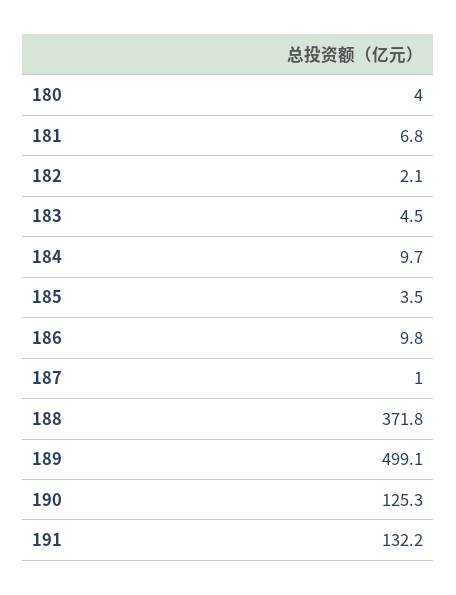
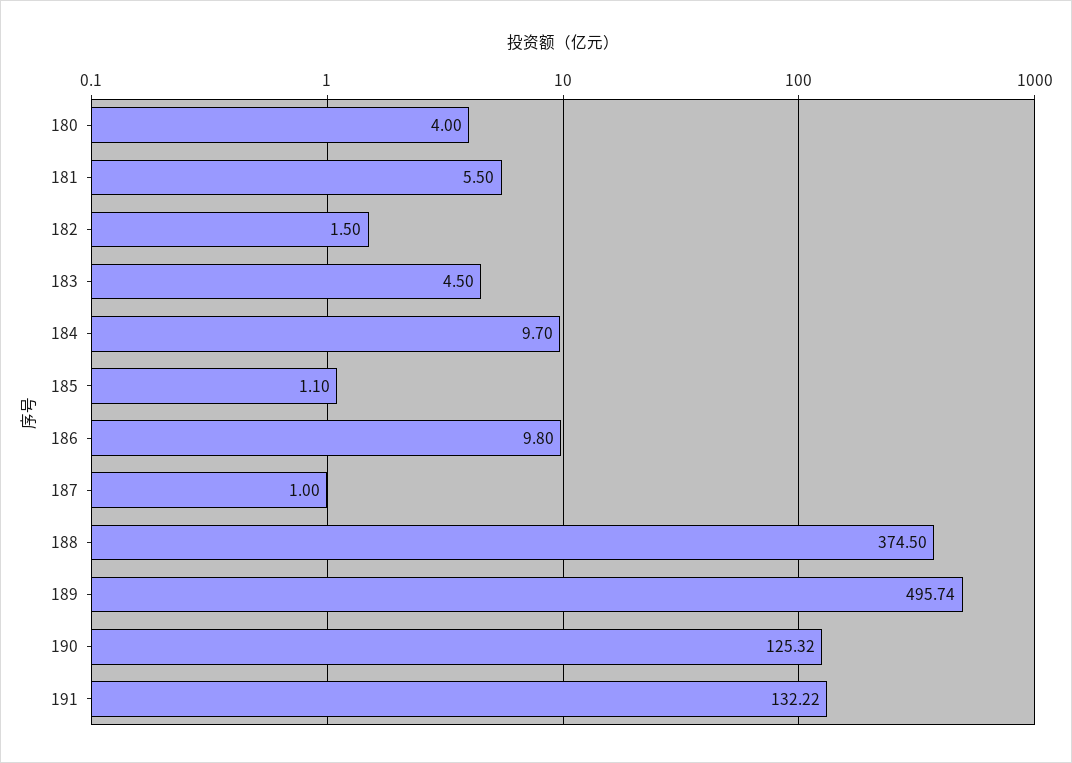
  {
    "180": 4,
-   "181": 6.8,
+   "181": 5.5,
-   "182": 2.1,
+   "182": 1.5,
    "183": 4.5,
    "184": 9.7,
-   "185": 3.5,
+   "185": 1.1,
    "186": 9.8,
    "187": 1,
-   "188": 371.8,
+   "188": 374.5,
-   "189": 499.1,
+   "189": 495.74,
    "190": 125.32,
    "191": 132.22
  }

